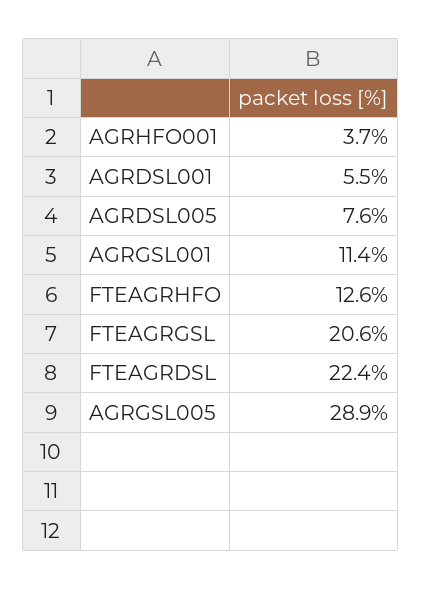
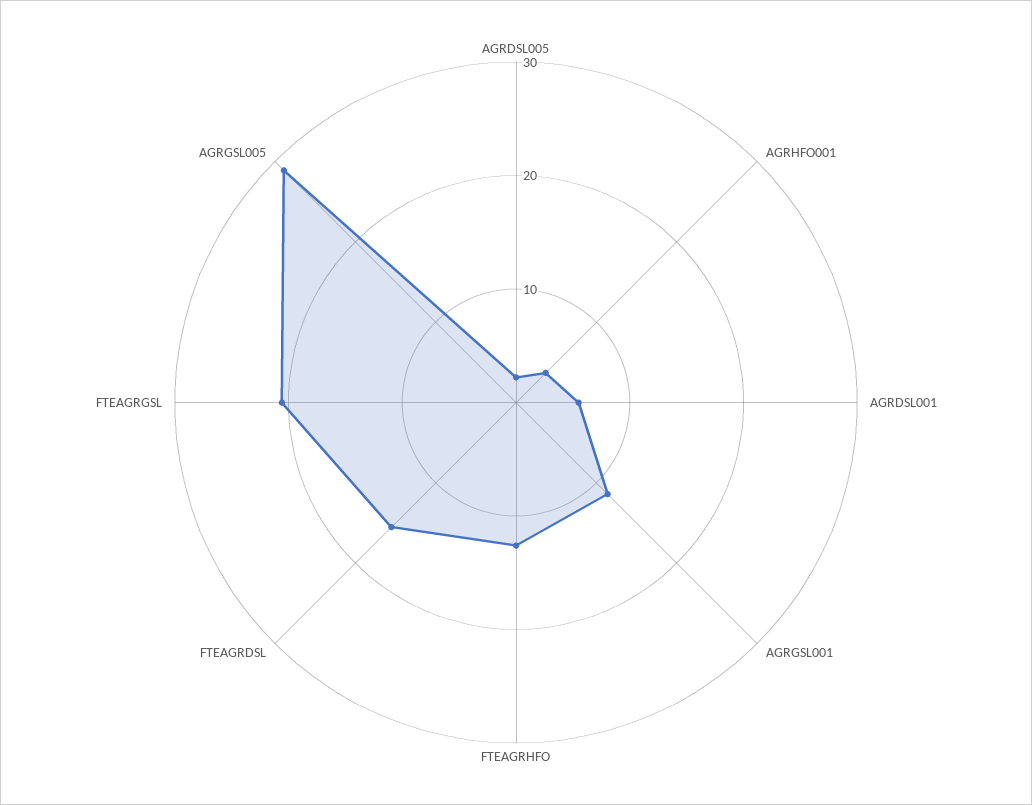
  {
    "AGRHFO001": 3.7,
    "AGRDSL001": 5.5,
-   "AGRDSL005": 7.6,
+   "AGRDSL005": 2,
    "AGRGSL001": 11.4,
    "FTEAGRHFO": 12.6,
    "FTEAGRGSL": 20.6,
-   "FTEAGRDSL": 22.4,
+   "FTEAGRDSL": 16,
    "AGRGSL005": 28.9
  }

